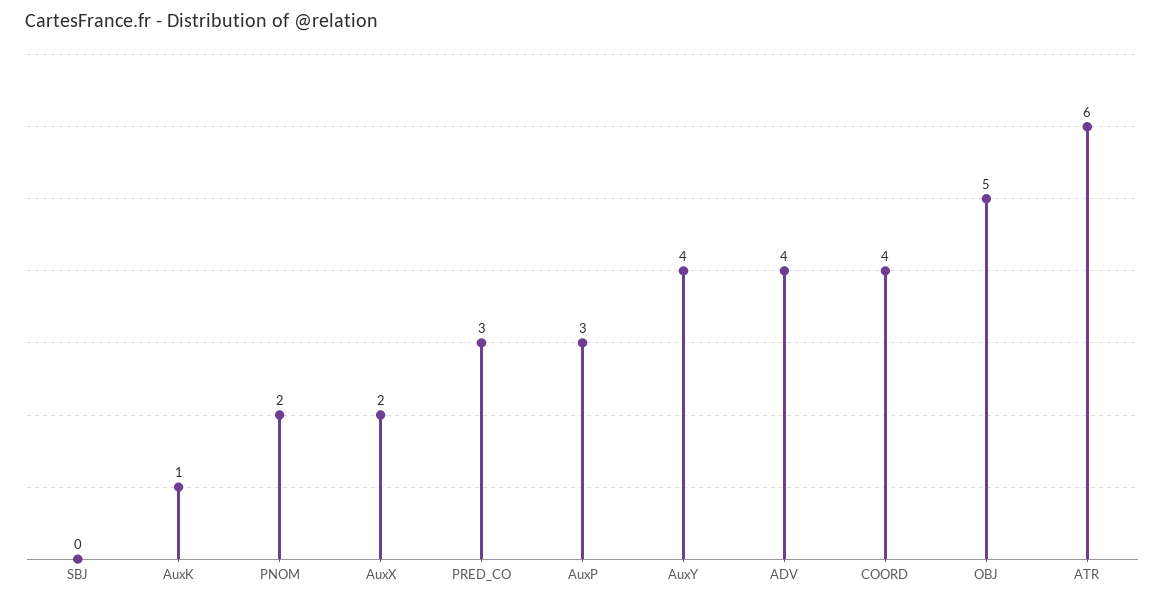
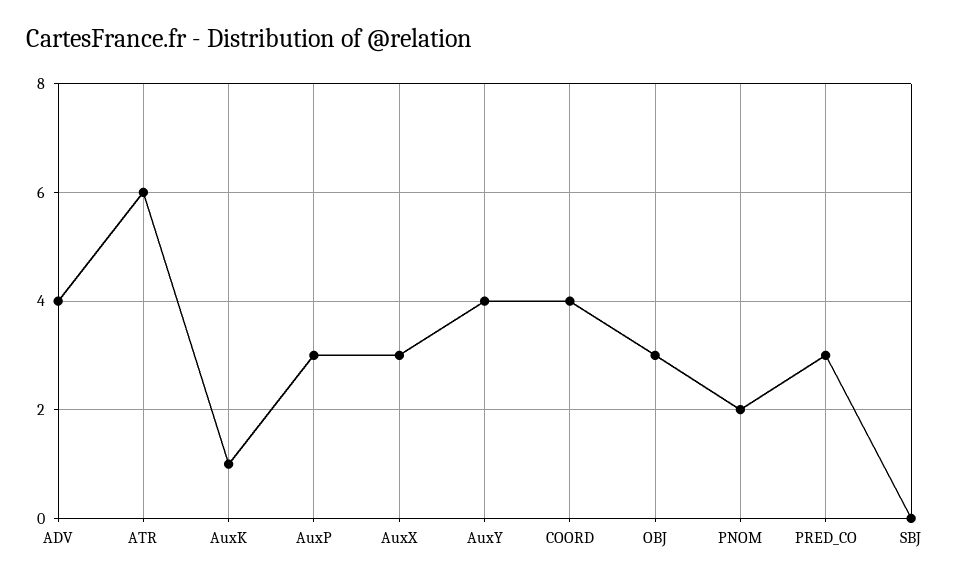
  {
    "SBJ": 0,
    "AuxK": 1,
    "PNOM": 2,
-   "AuxX": 2,
+   "AuxX": 3,
    "PRED_CO": 3,
    "AuxP": 3,
    "AuxY": 4,
    "ADV": 4,
    "COORD": 4,
-   "OBJ": 5,
+   "OBJ": 3,
    "ATR": 6
  }

